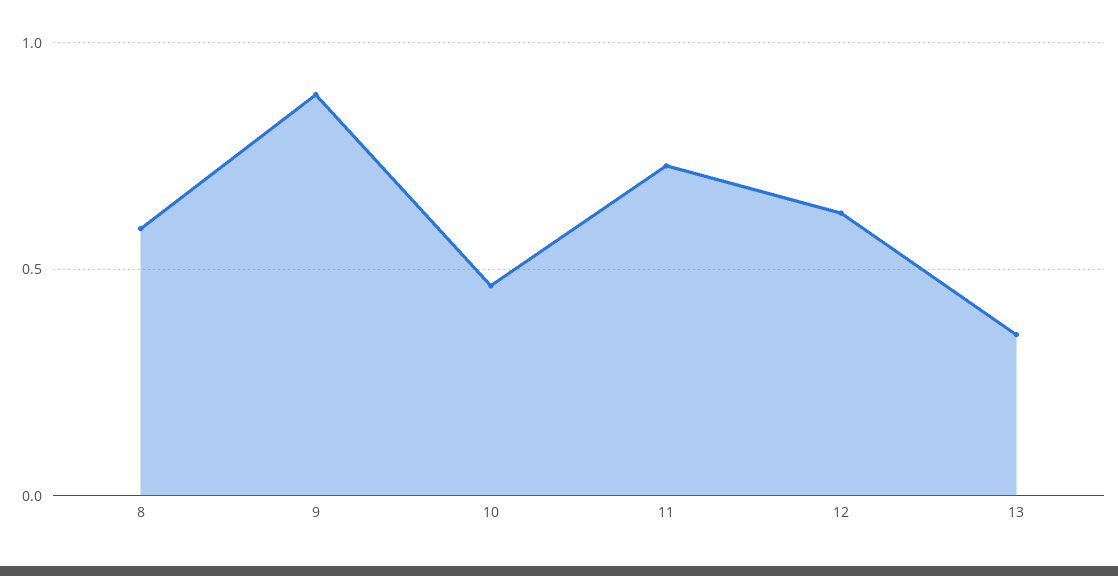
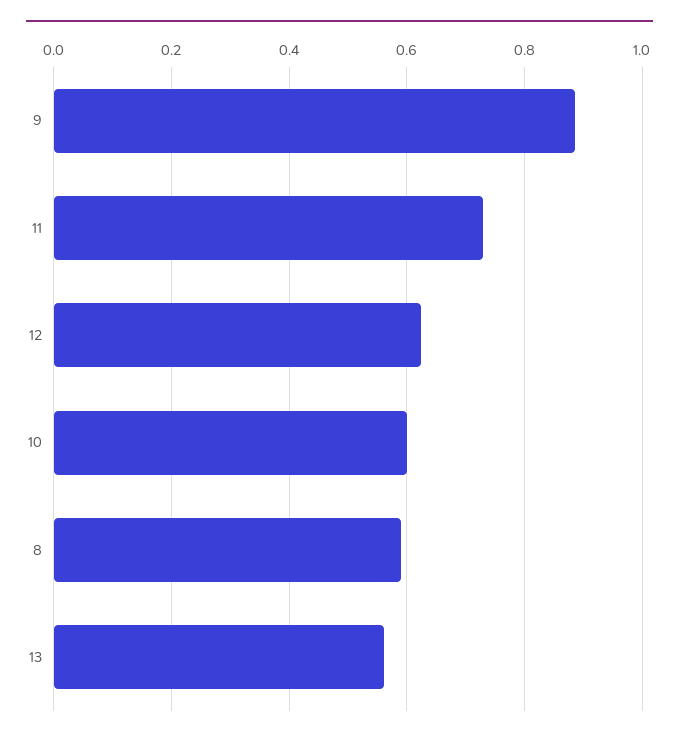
  {
    "8": 0.58,
    "9": 0.88,
-   "10": 0.45,
+   "10": 0.6,
    "11": 0.72,
    "12": 0.62,
-   "13": 0.35
+   "13": 0.56
  }

